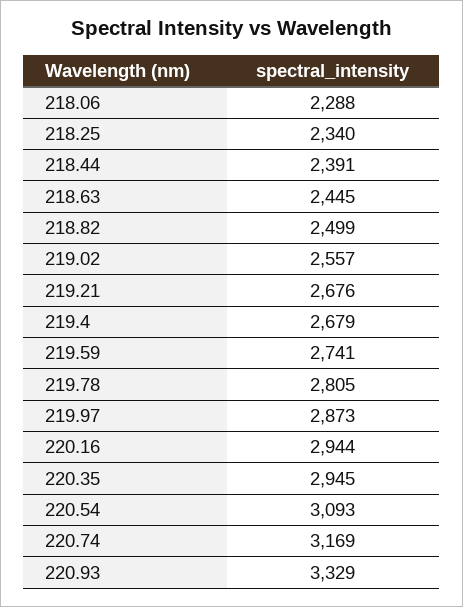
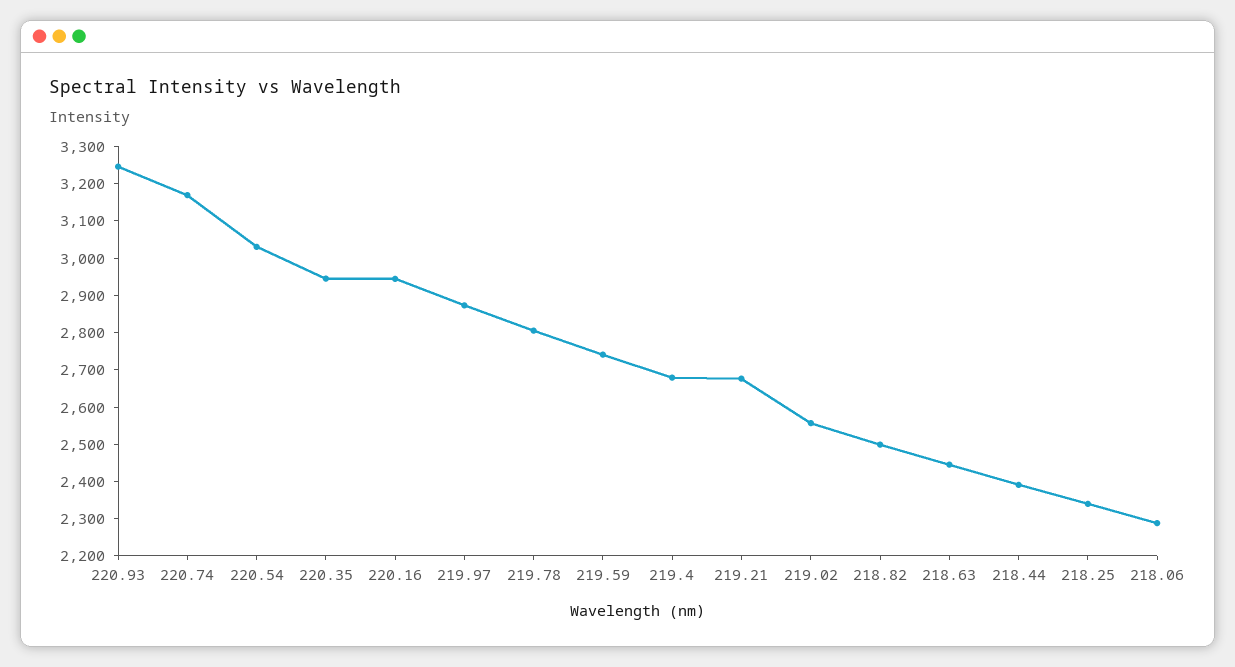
  {
    "218.06": 2288,
    "218.25": 2340,
    "218.44": 2391,
    "218.63": 2445,
    "218.82": 2499,
    "219.02": 2557,
    "219.21": 2676,
    "219.4": 2679,
    "219.59": 2741,
    "219.78": 2805,
    "219.97": 2873,
    "220.16": 2944,
    "220.35": 2945,
-   "220.54": 3093,
+   "220.54": 3025,
    "220.74": 3169,
-   "220.93": 3329
+   "220.93": 3250
  }

